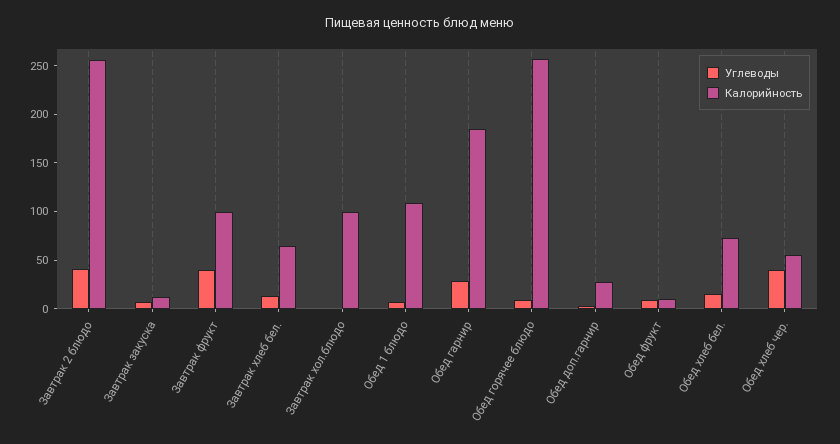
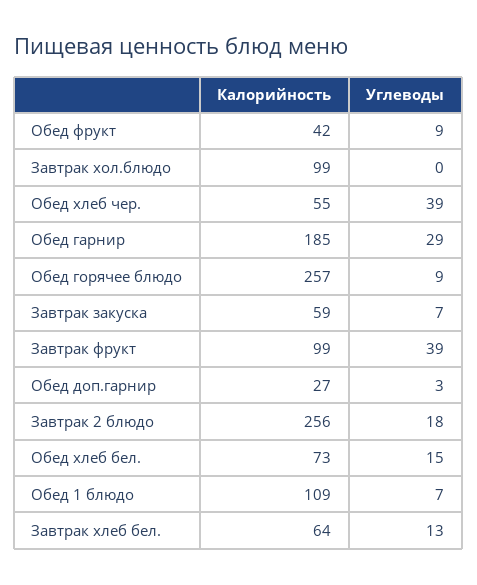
  {
    "Углеводы": {
-     "Завтрак 2 блюдо": 40,
+     "Завтрак 2 блюдо": 18,
      "Завтрак закуска": 7,
      "Завтрак фрукт": 39,
      "Завтрак хлеб бел.": 13,
      "Завтрак хол.блюдо": 0,
      "Обед 1 блюдо": 7,
      "Обед гарнир": 29,
      "Обед горячее блюдо": 9,
      "Обед доп.гарнир": 3,
      "Обед фрукт": 9,
      "Обед хлеб бел.": 15,
      "Обед хлеб чер.": 39
    },
    "Калорийность": {
      "Завтрак 2 блюдо": 256,
-     "Завтрак закуска": 10,
+     "Завтрак закуска": 59,
      "Завтрак фрукт": 99,
      "Завтрак хлеб бел.": 64,
      "Завтрак хол.блюдо": 99,
      "Обед 1 блюдо": 109,
      "Обед гарнир": 185,
      "Обед горячее блюдо": 257,
      "Обед доп.гарнир": 27,
-     "Обед фрукт": 10,
+     "Обед фрукт": 42,
      "Обед хлеб бел.": 73,
      "Обед хлеб чер.": 55
    }
  }

